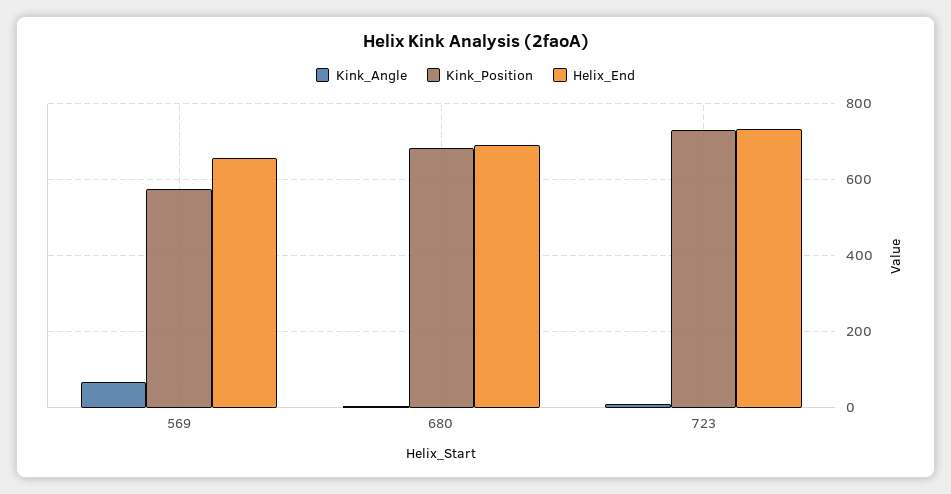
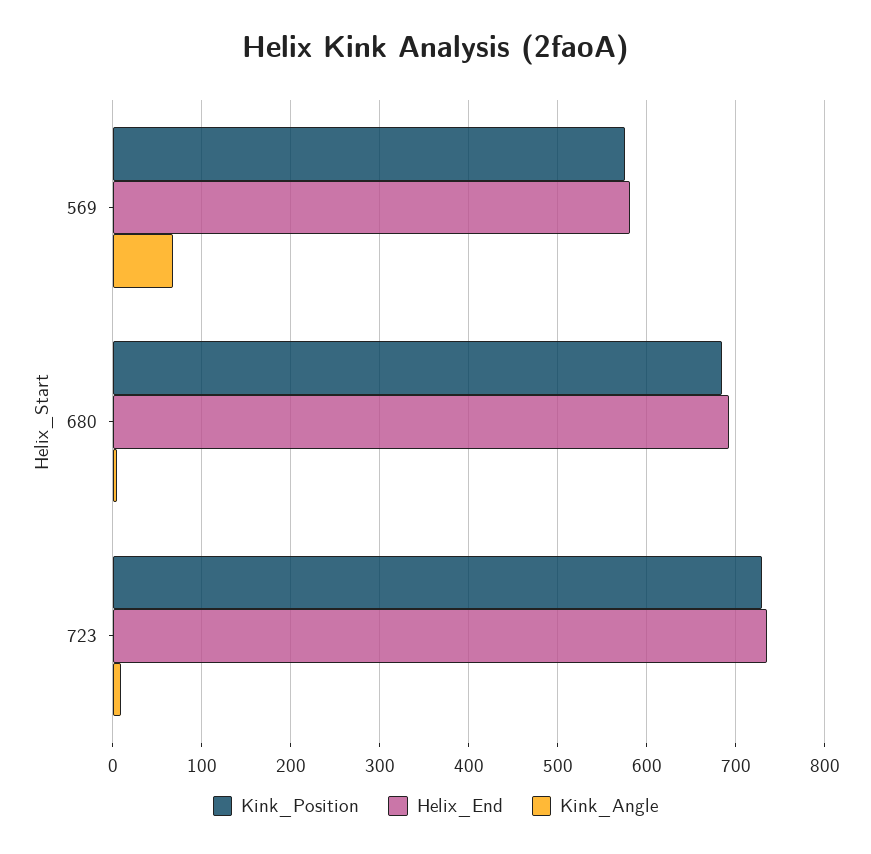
  {
    "Kink_Angle": {
      "569": 70,
      "680": 0,
      "723": 10
    },
    "Kink_Position": {
      "569": 580,
      "680": 690,
      "723": 730
    },
    "Helix_End": {
-     "569": 660,
+     "569": 580,
      "680": 690,
      "723": 740
    }
  }

